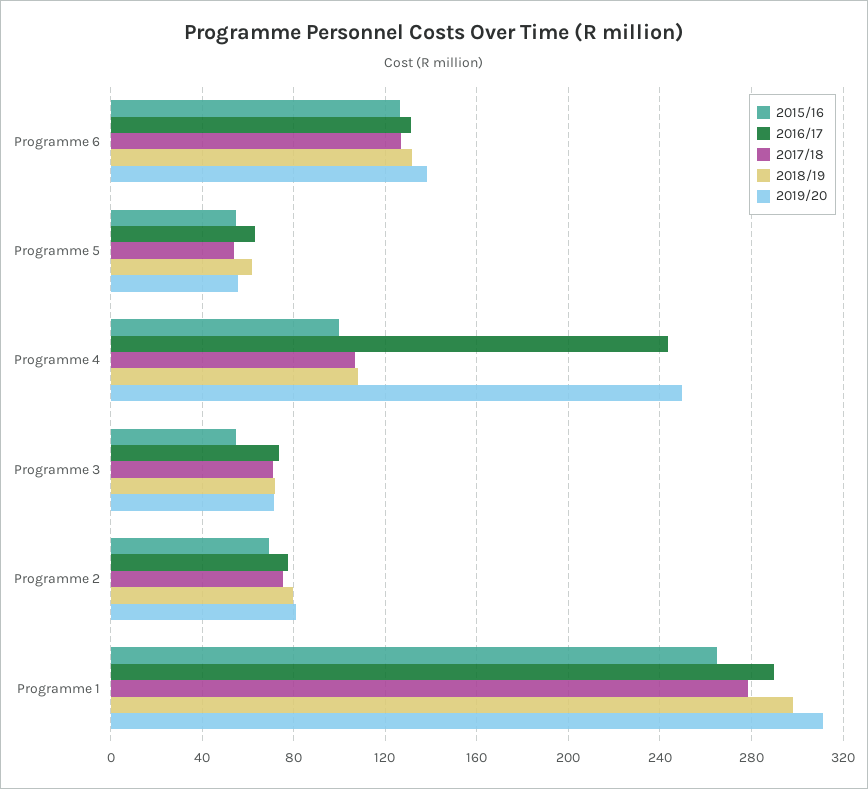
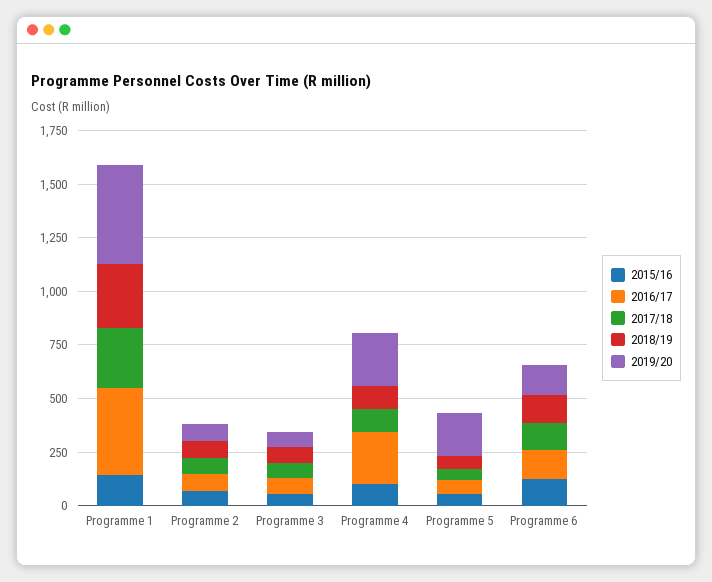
  {
    "2015/16": {
      "Programme 6": 125,
      "Programme 5": 55,
      "Programme 4": 100,
      "Programme 3": 55,
      "Programme 2": 70,
-     "Programme 1": 265
+     "Programme 1": 150
    },
    "2016/17": {
      "Programme 6": 130,
      "Programme 5": 65,
      "Programme 4": 245,
      "Programme 3": 75,
      "Programme 2": 75,
-     "Programme 1": 290
+     "Programme 1": 400
    },
    "2017/18": {
      "Programme 6": 125,
      "Programme 5": 55,
      "Programme 4": 105,
      "Programme 3": 70,
      "Programme 2": 75,
      "Programme 1": 280
    },
    "2018/19": {
      "Programme 6": 130,
      "Programme 5": 60,
      "Programme 4": 110,
      "Programme 3": 70,
      "Programme 2": 80,
      "Programme 1": 300
    },
    "2019/20": {
      "Programme 6": 140,
-     "Programme 5": 55,
+     "Programme 5": 200,
      "Programme 4": 250,
      "Programme 3": 70,
      "Programme 2": 80,
-     "Programme 1": 310
+     "Programme 1": 450
    }
  }

